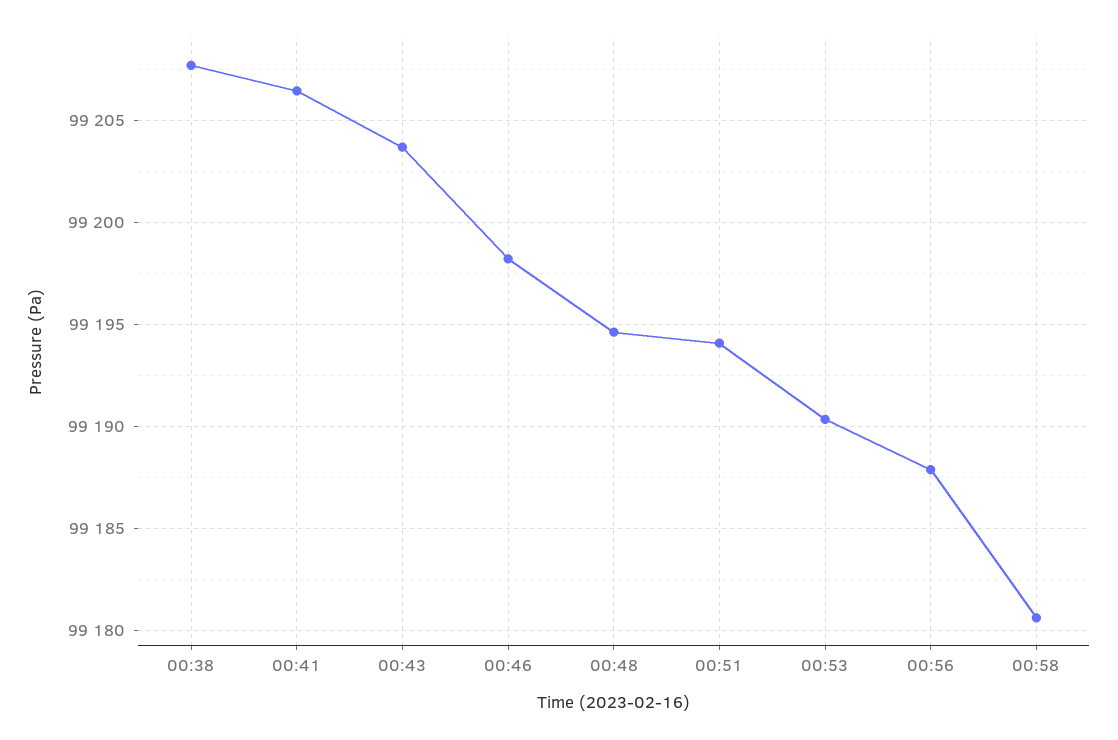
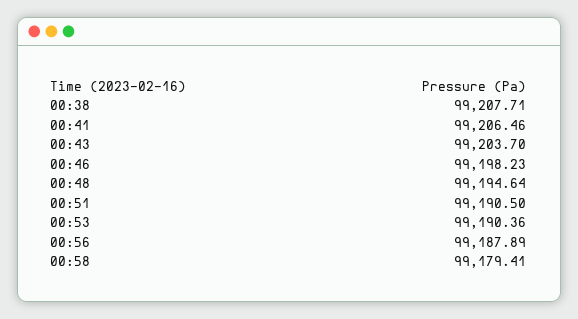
  {
    "00:38": 99207.71,
    "00:41": 99206.46,
    "00:43": 99203.7,
    "00:46": 99198.23,
    "00:48": 99194.64,
-   "00:51": 99194,
+   "00:51": 99190.5,
    "00:53": 99190.36,
    "00:56": 99187.89,
-   "00:58": 99180.5
+   "00:58": 99179.41
  }

